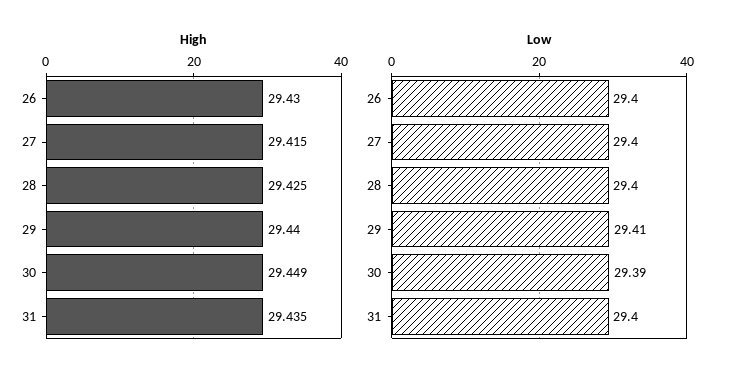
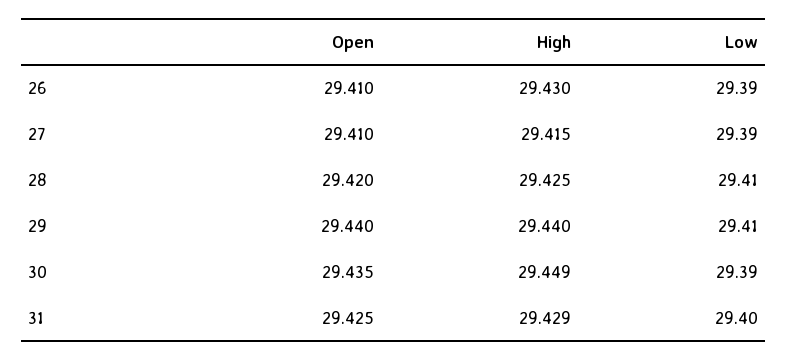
  {
    "High": {
      "26": 29.43,
      "27": 29.415,
      "28": 29.425,
      "29": 29.44,
      "30": 29.449,
-     "31": 29.435
+     "31": 29.429
    },
    "Low": {
-     "26": 29.4,
+     "26": 29.39,
-     "27": 29.4,
+     "27": 29.39,
-     "28": 29.4,
+     "28": 29.41,
      "29": 29.41,
      "30": 29.39,
      "31": 29.4
-   }
+   },
+   "Open": {
+     "26": 29.41,
+     "27": 29.41,
+     "28": 29.42,
+     "29": 29.44,
+     "30": 29.435,
+     "31": 29.425
+   }
  }

